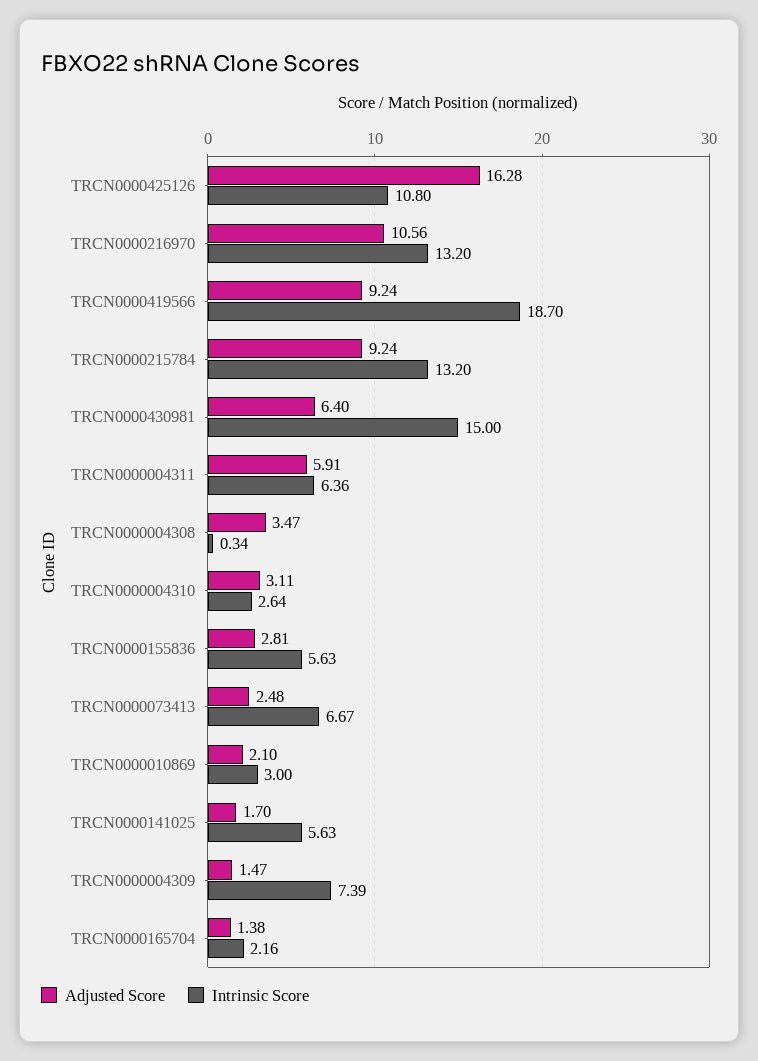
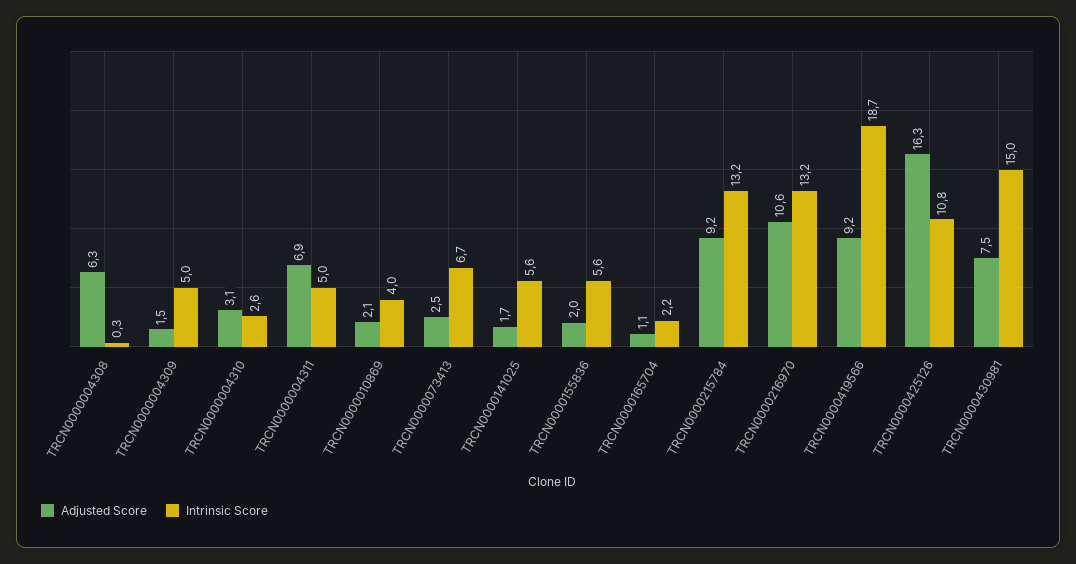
  {
    "Adjusted Score": {
      "TRCN0000425126": 16.28,
      "TRCN0000216970": 10.56,
      "TRCN0000419566": 9.24,
      "TRCN0000215784": 9.24,
-     "TRCN0000430981": 6.4,
+     "TRCN0000430981": 7.5,
-     "TRCN0000004311": 5.91,
+     "TRCN0000004311": 6.9,
-     "TRCN0000004308": 3.47,
+     "TRCN0000004308": 6.3,
      "TRCN0000004310": 3.11,
-     "TRCN0000155836": 2.81,
+     "TRCN0000155836": 2,
      "TRCN0000073413": 2.48,
      "TRCN0000010869": 2.1,
      "TRCN0000141025": 1.7,
      "TRCN0000004309": 1.47,
-     "TRCN0000165704": 1.38
+     "TRCN0000165704": 1.1
    },
    "Intrinsic Score": {
      "TRCN0000425126": 10.8,
      "TRCN0000216970": 13.2,
      "TRCN0000419566": 18.7,
      "TRCN0000215784": 13.2,
      "TRCN0000430981": 15,
-     "TRCN0000004311": 6.36,
+     "TRCN0000004311": 5,
      "TRCN0000004308": 0.34,
      "TRCN0000004310": 2.64,
      "TRCN0000155836": 5.63,
      "TRCN0000073413": 6.67,
-     "TRCN0000010869": 3,
+     "TRCN0000010869": 4,
      "TRCN0000141025": 5.63,
-     "TRCN0000004309": 7.39,
+     "TRCN0000004309": 5,
      "TRCN0000165704": 2.16
    }
  }

